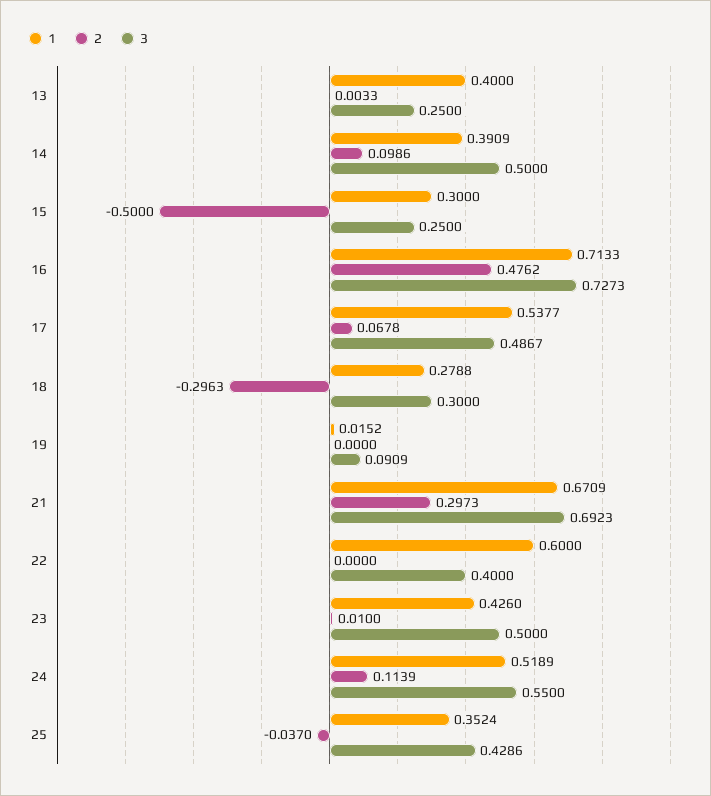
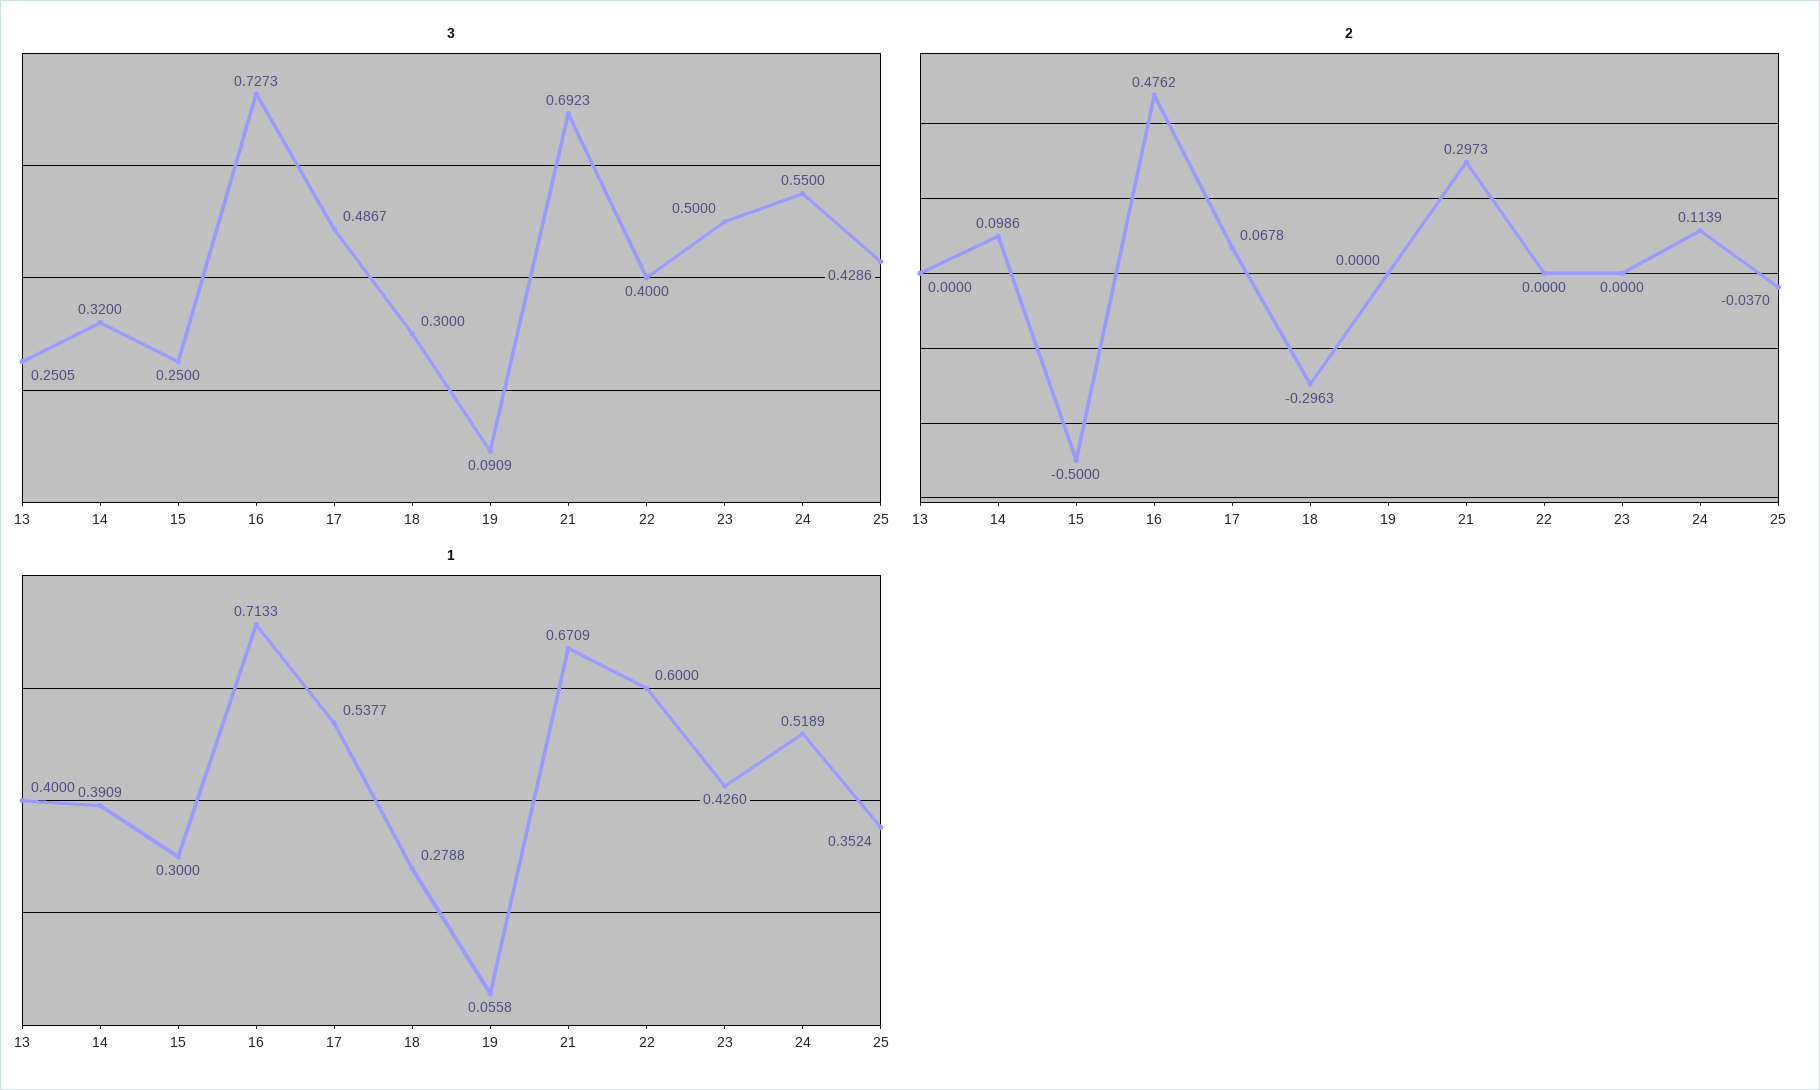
  {
    "1": {
      "13": 0.4,
      "14": 0.3909,
      "15": 0.3,
      "16": 0.7133,
      "17": 0.5377,
      "18": 0.2788,
-     "19": 0.0152,
+     "19": 0.0558,
      "21": 0.6709,
      "22": 0.6,
      "23": 0.426,
      "24": 0.5189,
      "25": 0.3524
    },
    "2": {
-     "13": 0.0033,
+     "13": 0,
      "14": 0.0986,
      "15": -0.5,
      "16": 0.4762,
      "17": 0.0678,
      "18": -0.2963,
      "19": 0,
      "21": 0.2973,
      "22": 0,
-     "23": 0.01,
+     "23": 0,
      "24": 0.1139,
      "25": -0.037
    },
    "3": {
-     "13": 0.25,
+     "13": 0.2505,
-     "14": 0.5,
+     "14": 0.32,
      "15": 0.25,
      "16": 0.7273,
      "17": 0.4867,
      "18": 0.3,
      "19": 0.0909,
      "21": 0.6923,
      "22": 0.4,
      "23": 0.5,
      "24": 0.55,
      "25": 0.4286
    }
  }

